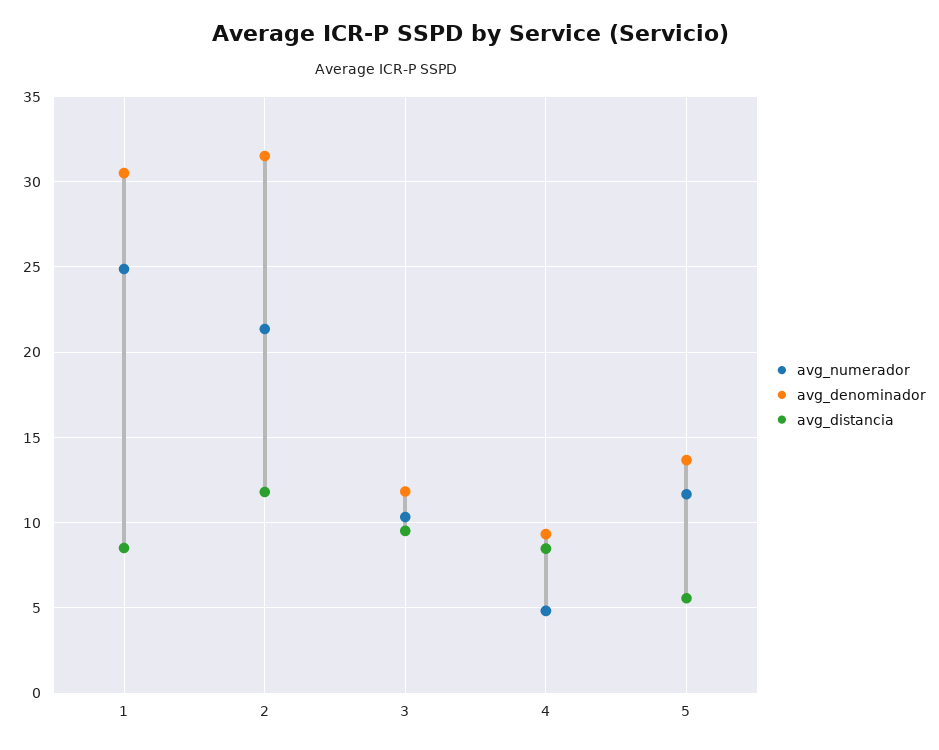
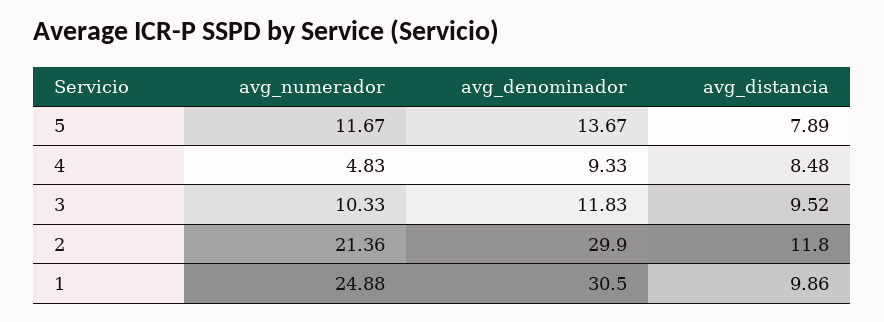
  {
    "avg_numerador": {
      "1": 24.88,
      "2": 21.36,
      "3": 10.33,
      "4": 4.83,
      "5": 11.67
    },
    "avg_denominador": {
      "1": 30.5,
-     "2": 31.5,
+     "2": 29.9,
      "3": 11.83,
      "4": 9.33,
      "5": 13.67
    },
    "avg_distancia": {
-     "1": 8.5,
+     "1": 9.86,
      "2": 11.8,
      "3": 9.52,
      "4": 8.48,
-     "5": 5.5
+     "5": 7.89
    }
  }

